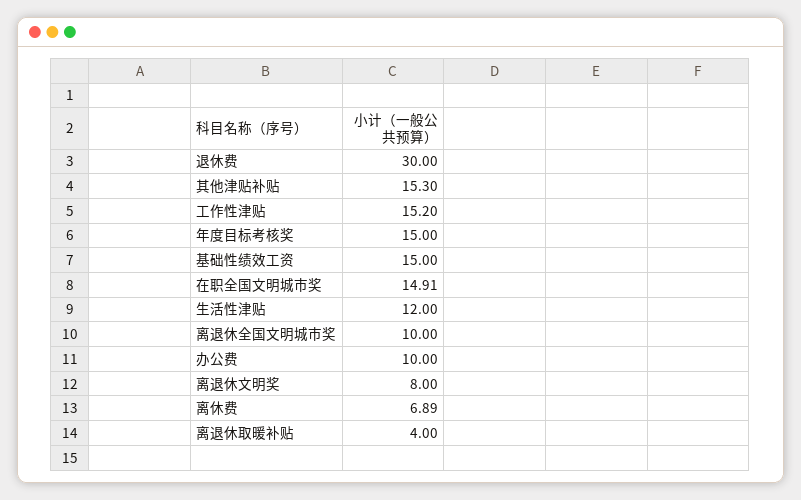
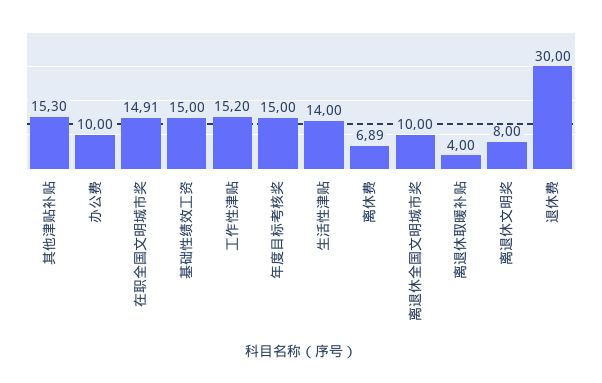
  {
    "退休费": 30,
    "其他津贴补贴": 15.3,
    "工作性津贴": 15.2,
    "年度目标考核奖": 15,
    "基础性绩效工资": 15,
    "在职全国文明城市奖": 14.91,
-   "生活性津贴": 12,
+   "生活性津贴": 14,
    "离退休全国文明城市奖": 10,
    "办公费": 10,
    "离退休文明奖": 8,
    "离休费": 6.89,
    "离退休取暖补贴": 4
  }

